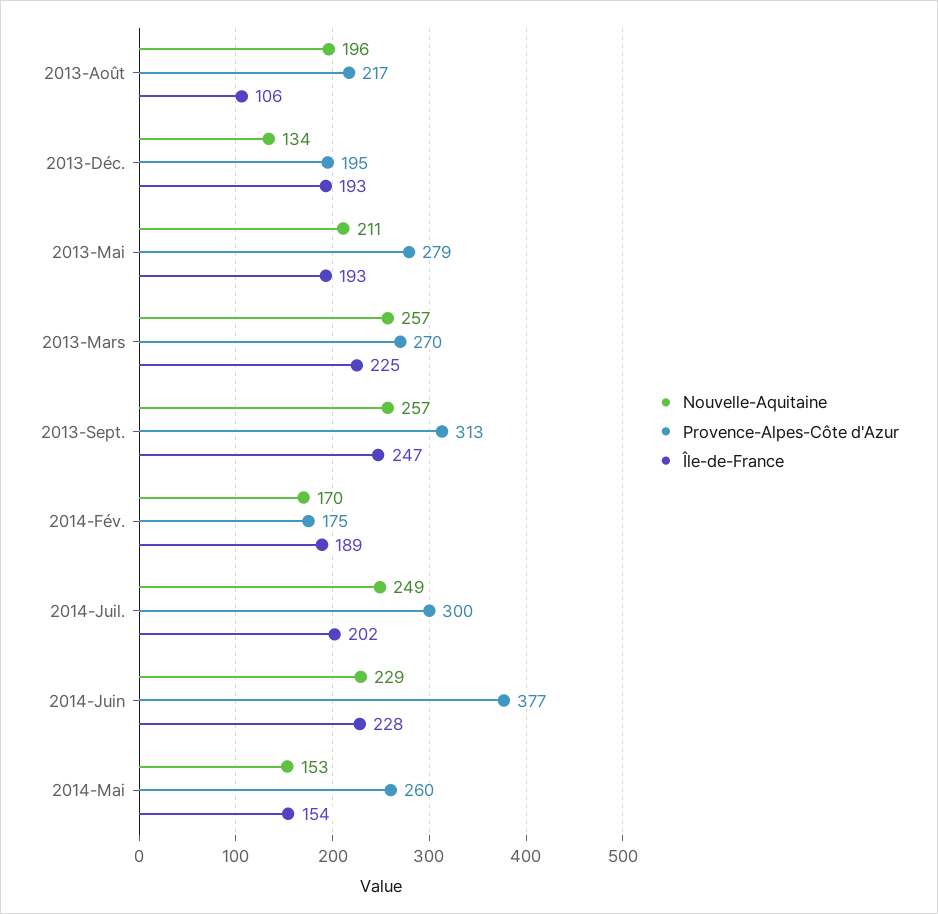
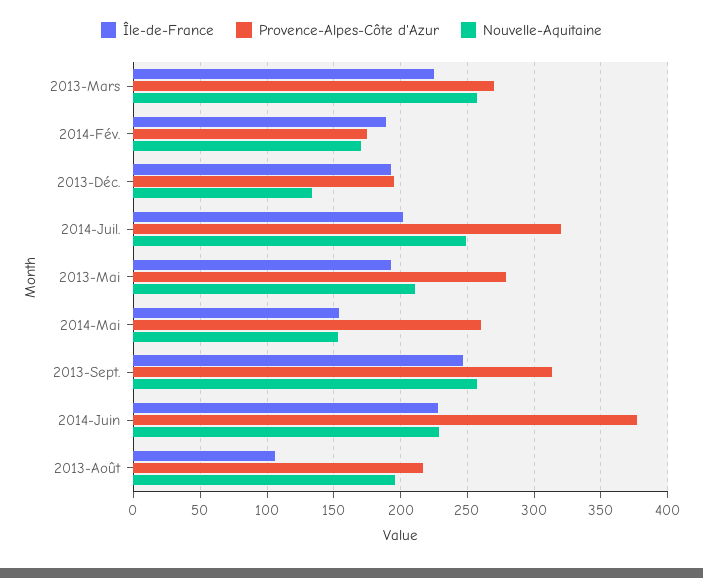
  {
    "Nouvelle-Aquitaine": {
      "2013-Août": 196,
      "2013-Déc.": 134,
      "2013-Mai": 211,
      "2013-Mars": 257,
      "2013-Sept.": 257,
      "2014-Fév.": 170,
      "2014-Juil.": 249,
      "2014-Juin": 229,
      "2014-Mai": 153
    },
    "Provence-Alpes-Côte d'Azur": {
      "2013-Août": 217,
      "2013-Déc.": 195,
      "2013-Mai": 279,
      "2013-Mars": 270,
      "2013-Sept.": 313,
      "2014-Fév.": 175,
-     "2014-Juil.": 300,
+     "2014-Juil.": 320,
      "2014-Juin": 377,
      "2014-Mai": 260
    },
    "Île-de-France": {
      "2013-Août": 106,
      "2013-Déc.": 193,
      "2013-Mai": 193,
      "2013-Mars": 225,
      "2013-Sept.": 247,
      "2014-Fév.": 189,
      "2014-Juil.": 202,
      "2014-Juin": 228,
      "2014-Mai": 154
    }
  }

